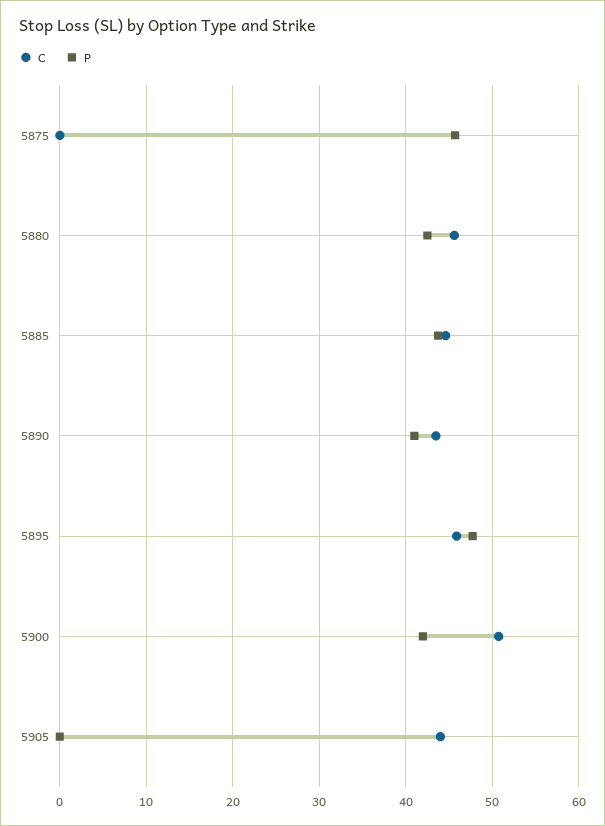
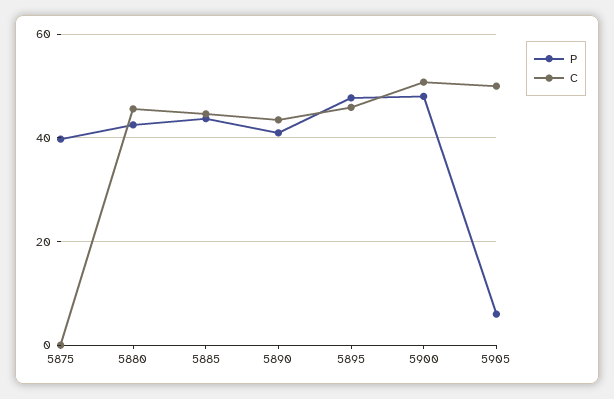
  {
    "C": {
      "5875": 0,
      "5880": 46,
      "5885": 45,
      "5890": 44,
      "5895": 46,
      "5900": 51,
-     "5905": 44
+     "5905": 50
    },
    "P": {
-     "5875": 46,
+     "5875": 40,
      "5880": 43,
      "5885": 44,
      "5890": 41,
      "5895": 48,
-     "5900": 42,
+     "5900": 48,
-     "5905": 0
+     "5905": 6
    }
  }

